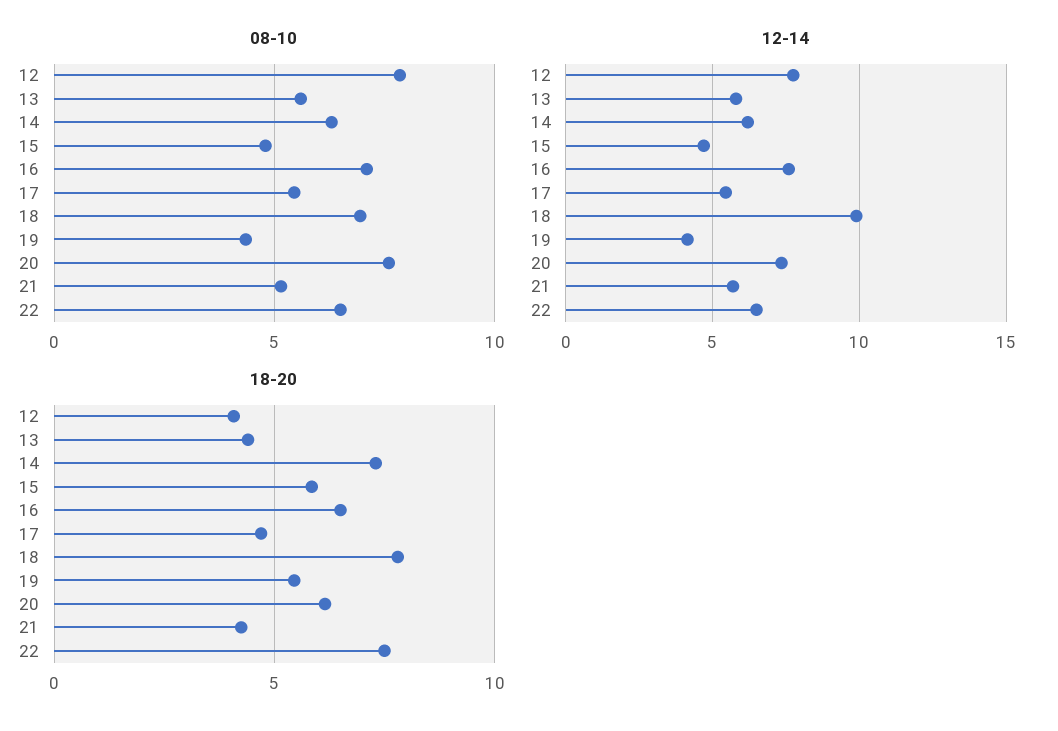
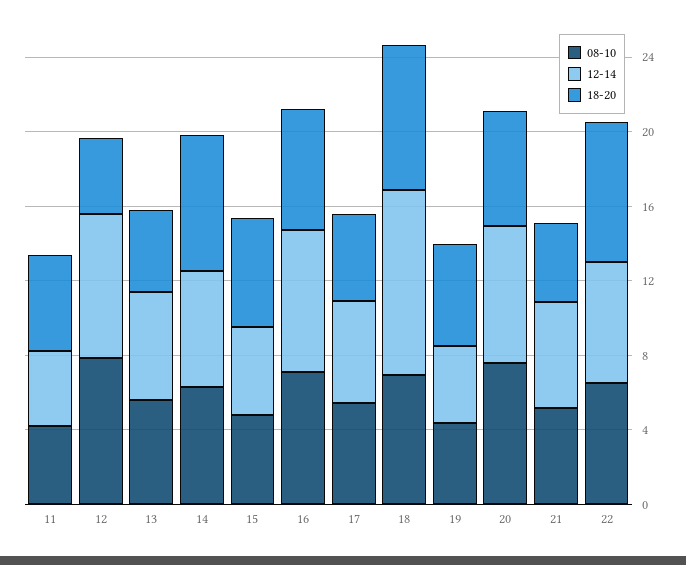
  {
    "08-10": {
      "12": 8,
      "13": 5.5,
      "14": 6.5,
      "15": 5,
      "16": 7,
      "17": 5.5,
      "18": 7,
      "19": 4.5,
      "20": 7.5,
      "21": 5,
-     "22": 6.5
+     "22": 6.5,
+     "11": 4
    },
    "12-14": {
      "12": 8,
      "13": 6,
      "14": 6,
      "15": 4.5,
      "16": 7.5,
      "17": 5.5,
      "18": 10,
      "19": 4,
      "20": 7.5,
      "21": 5.5,
-     "22": 6.5
+     "22": 6.5,
+     "11": 4
    },
    "18-20": {
      "12": 4,
      "13": 4.5,
      "14": 7.5,
      "15": 6,
      "16": 6.5,
      "17": 4.5,
      "18": 8,
      "19": 5.5,
      "20": 6,
      "21": 4.5,
-     "22": 7.5
+     "22": 7.5,
+     "11": 5
    }
  }

